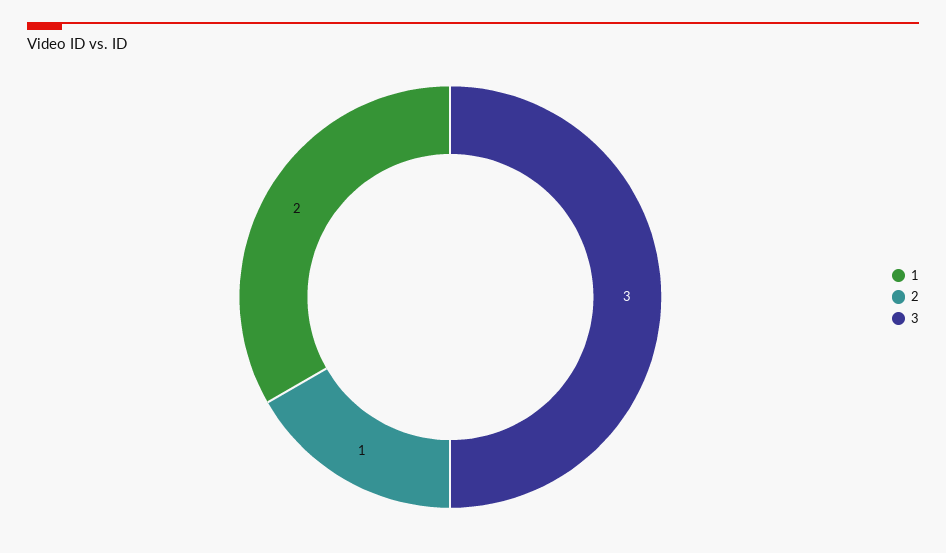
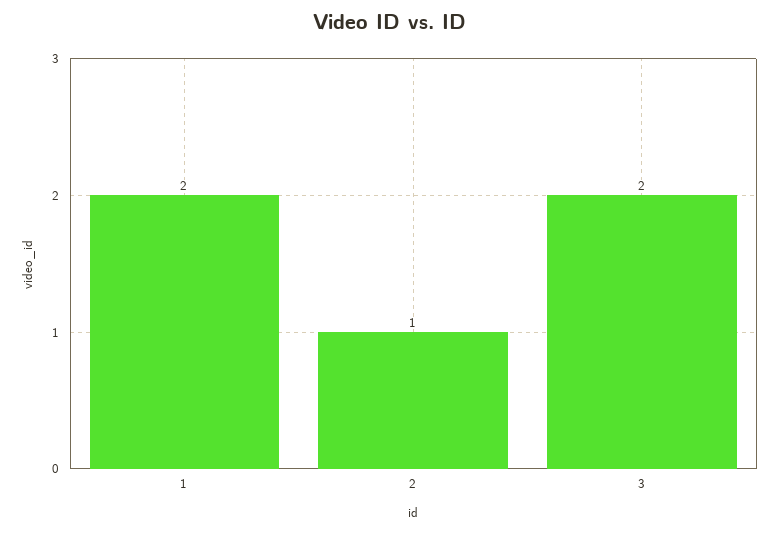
  {
    "1": 2,
    "2": 1,
-   "3": 3
+   "3": 2
  }

